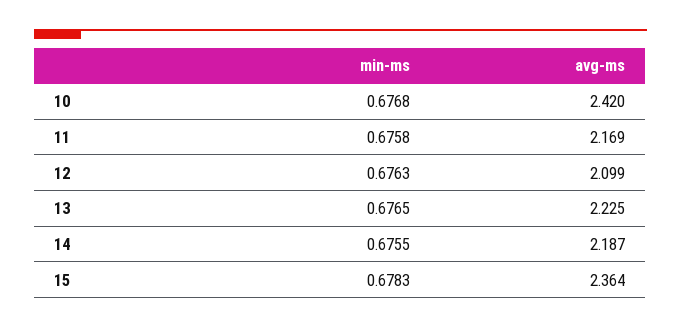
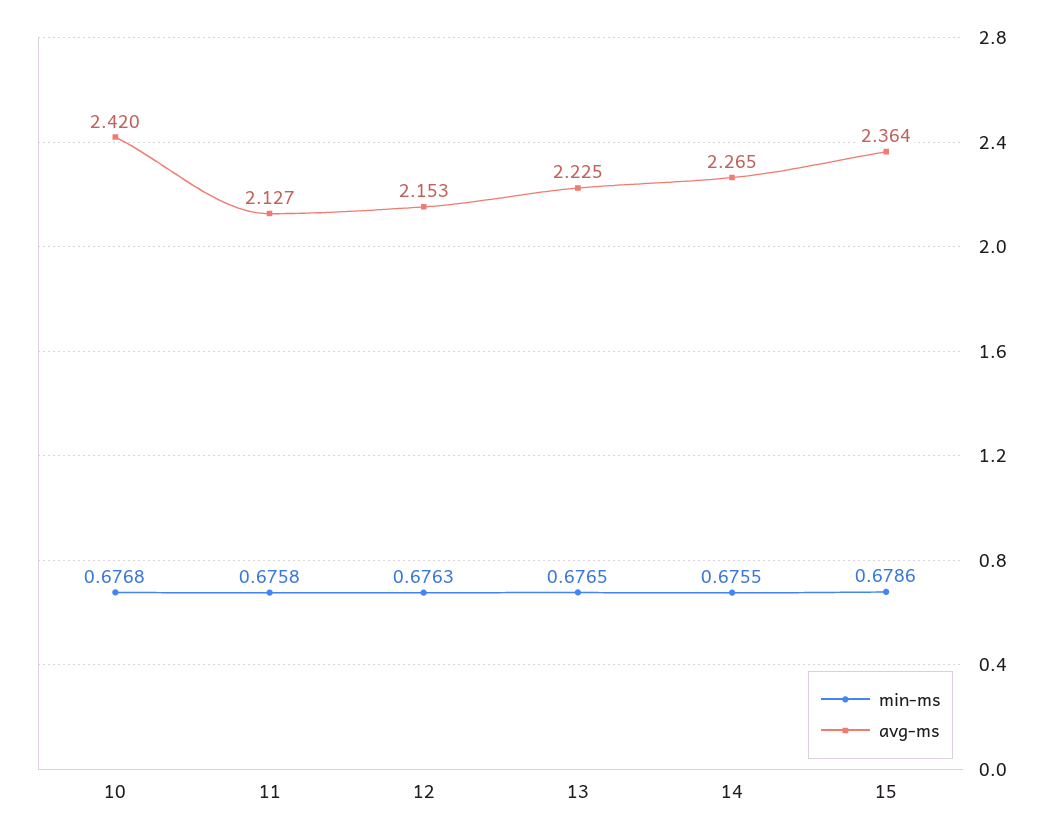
  {
    "min-ms": {
      "10": 0.6768,
      "11": 0.6758,
      "12": 0.6763,
      "13": 0.6765,
      "14": 0.6755,
-     "15": 0.6783
+     "15": 0.6786
    },
    "avg-ms": {
      "10": 2.42,
-     "11": 2.169,
+     "11": 2.127,
-     "12": 2.099,
+     "12": 2.153,
      "13": 2.225,
-     "14": 2.187,
+     "14": 2.265,
      "15": 2.364
    }
  }

